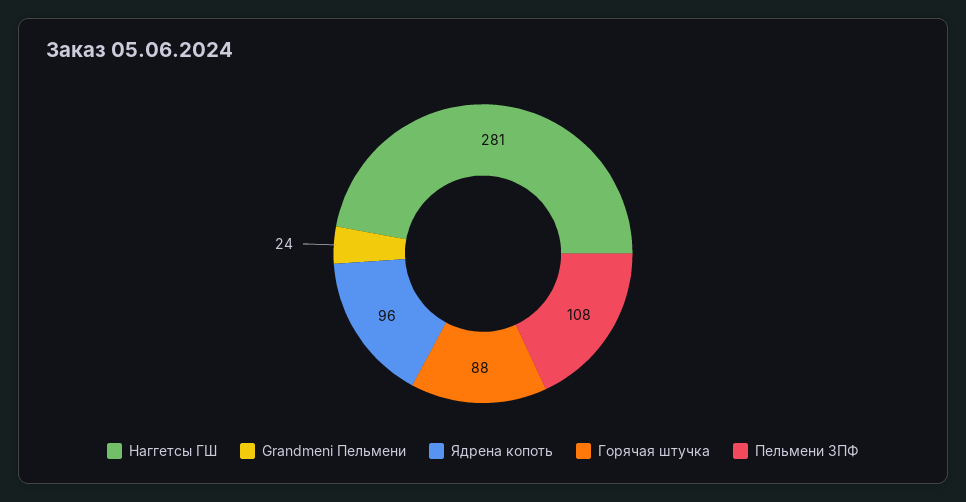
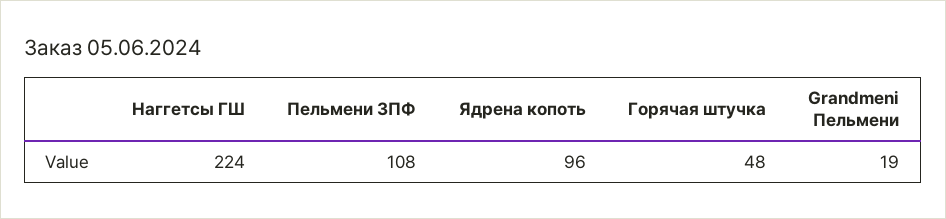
  {
-   "Наггетсы ГШ": 281,
+   "Наггетсы ГШ": 224,
-   "Grandmeni Пельмени": 24,
+   "Grandmeni Пельмени": 19,
    "Ядрена копоть": 96,
-   "Горячая штучка": 88,
+   "Горячая штучка": 48,
    "Пельмени ЗПФ": 108
  }

